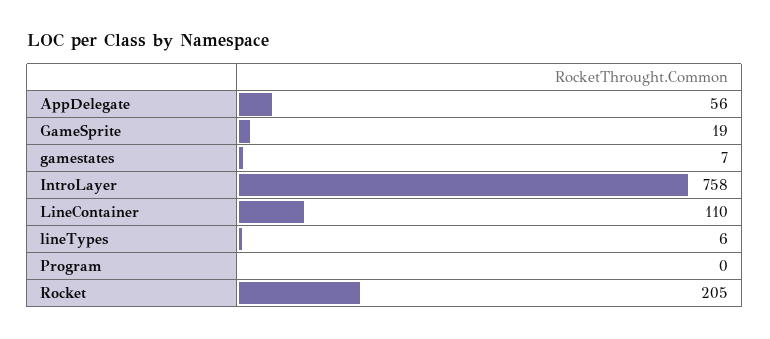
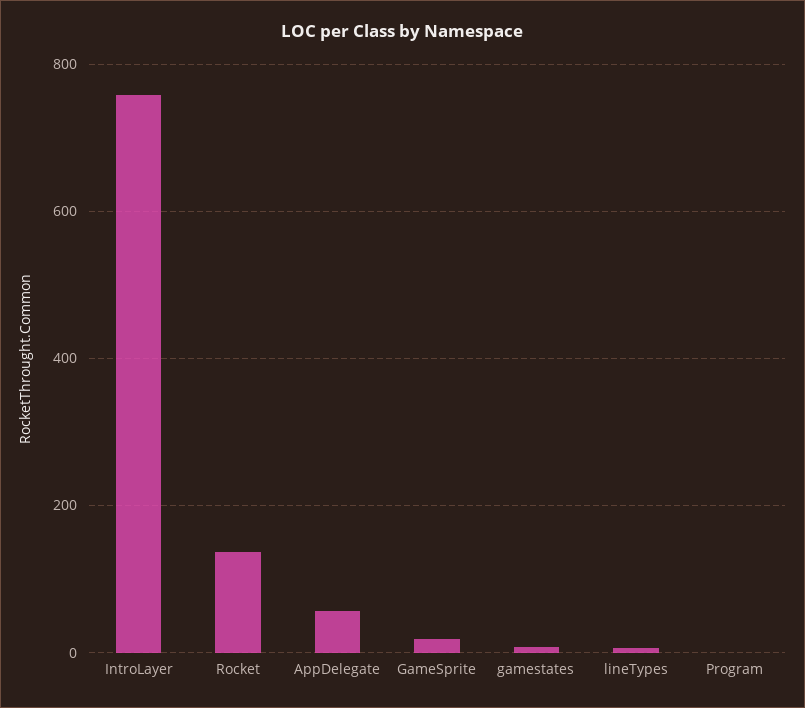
  {
    "AppDelegate": 56,
    "GameSprite": 19,
    "gamestates": 7,
    "IntroLayer": 758,
-   "LineContainer": 110,
    "lineTypes": 6,
    "Program": 0,
-   "Rocket": 205
+   "Rocket": 140
  }

